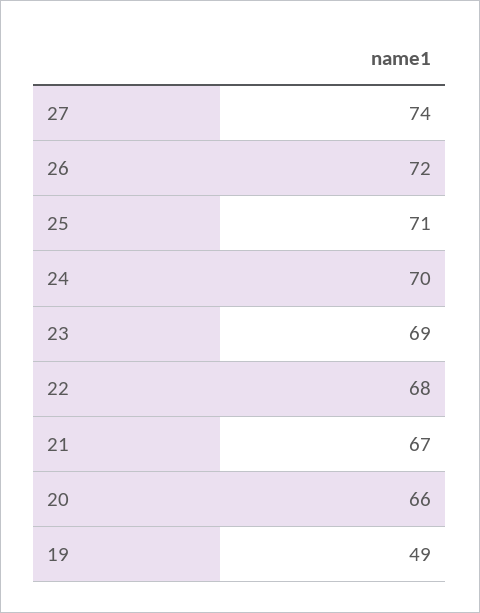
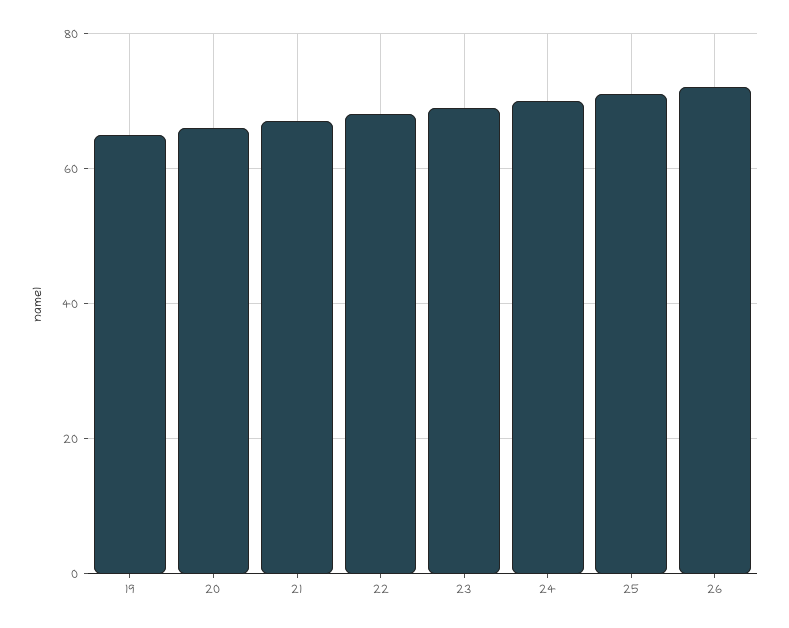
  {
-   "27": 74,
    "26": 72,
    "25": 71,
    "24": 70,
    "23": 69,
    "22": 68,
    "21": 67,
    "20": 66,
-   "19": 49
+   "19": 65
  }

